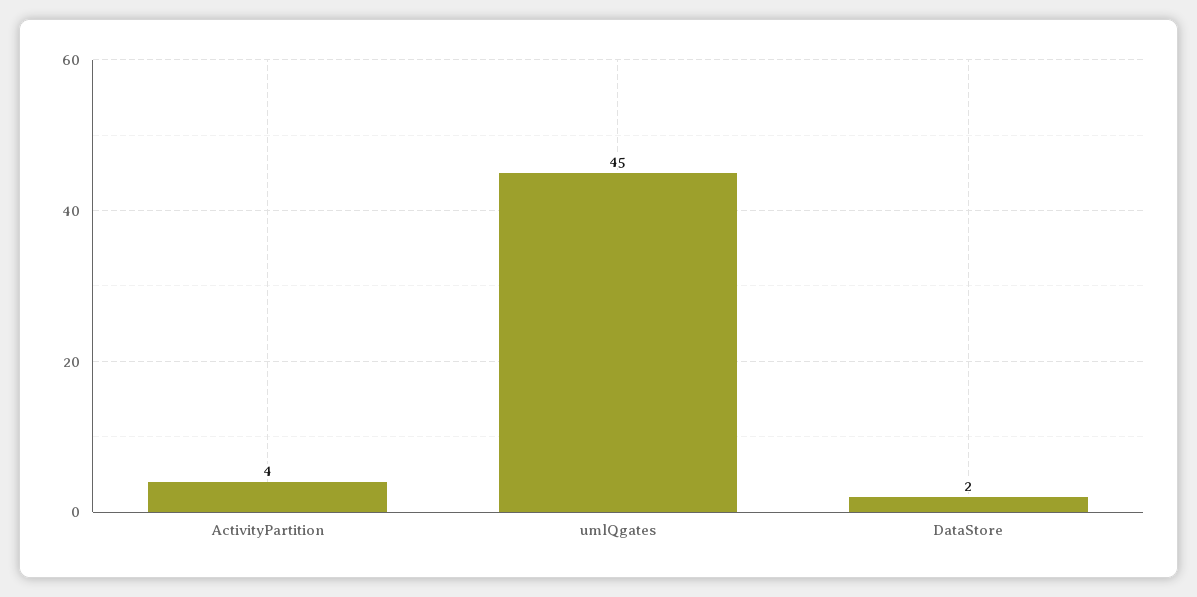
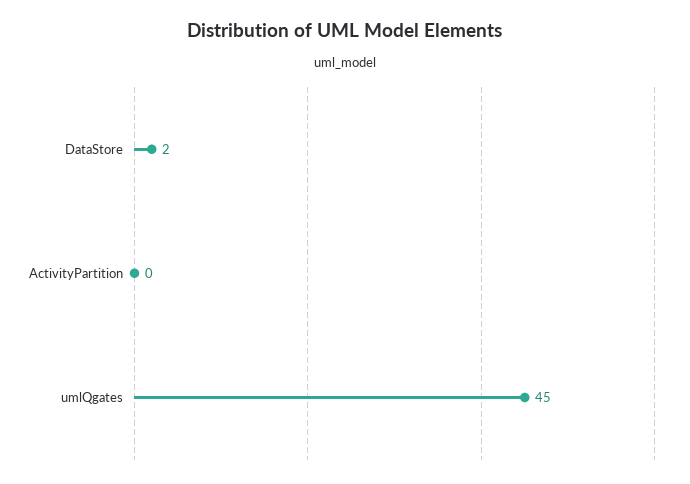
  {
-   "ActivityPartition": 4,
+   "ActivityPartition": 0,
    "umlQgates": 45,
    "DataStore": 2
  }

